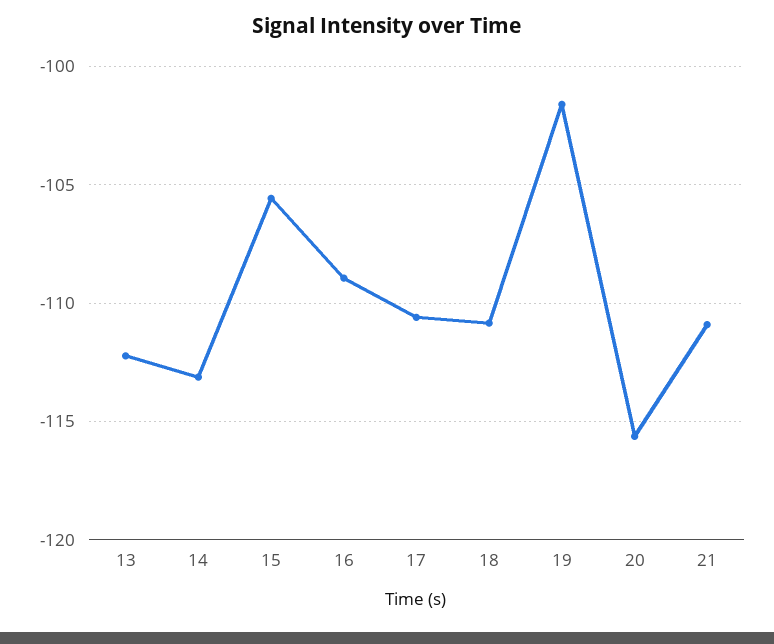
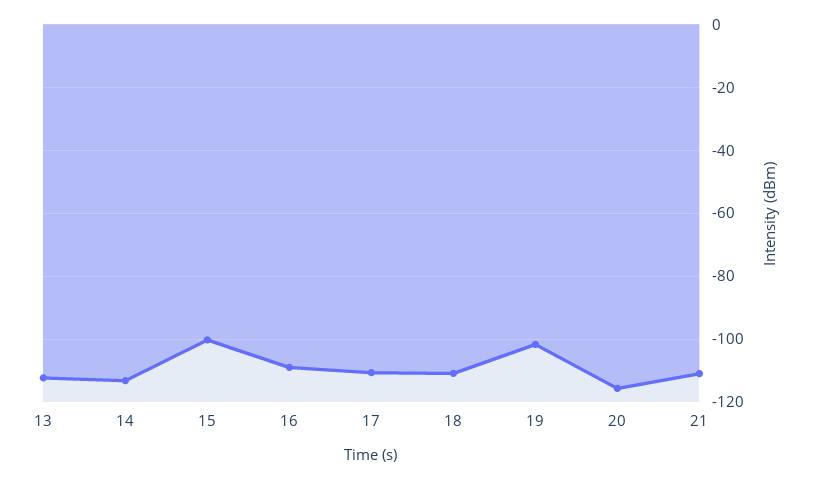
  {
    "13": -112,
    "14": -113,
-   "15": -105.5,
+   "15": -100,
    "16": -109,
    "17": -110.5,
    "18": -111,
    "19": -101.5,
    "20": -115.5,
    "21": -111
  }

